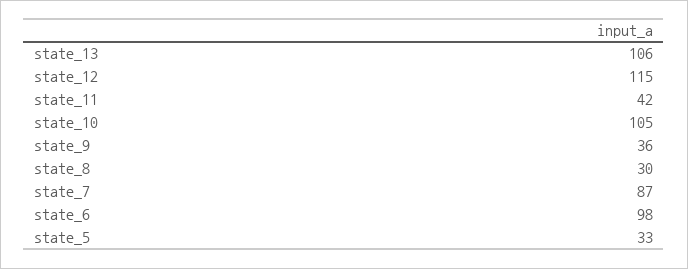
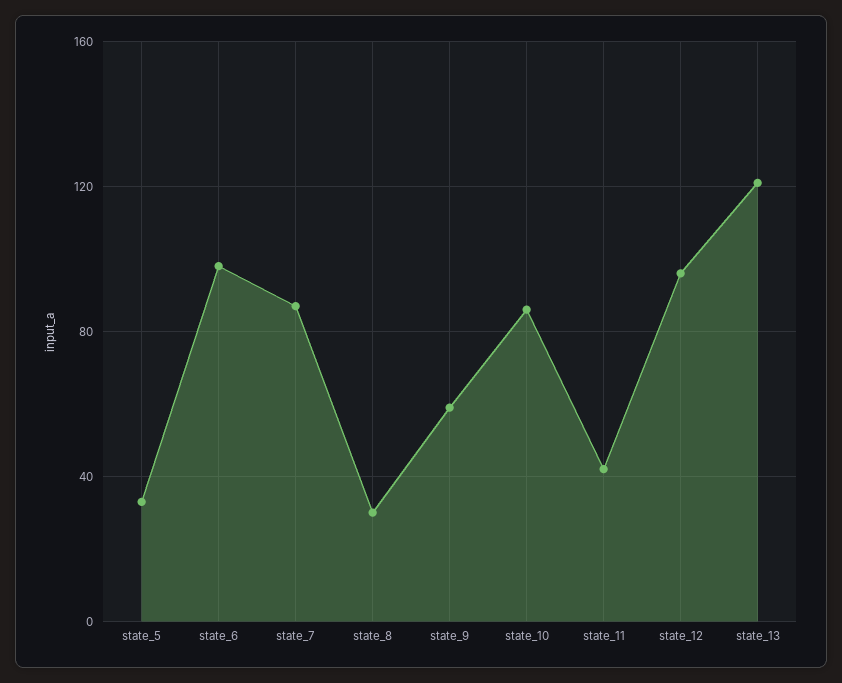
  {
-   "state_13": 106,
+   "state_13": 120,
-   "state_12": 115,
+   "state_12": 95,
    "state_11": 42,
-   "state_10": 105,
+   "state_10": 85,
-   "state_9": 36,
+   "state_9": 60,
    "state_8": 30,
    "state_7": 87,
    "state_6": 98,
    "state_5": 33
  }

